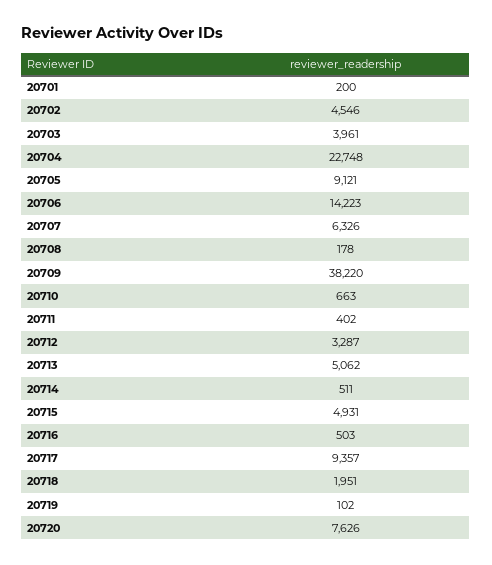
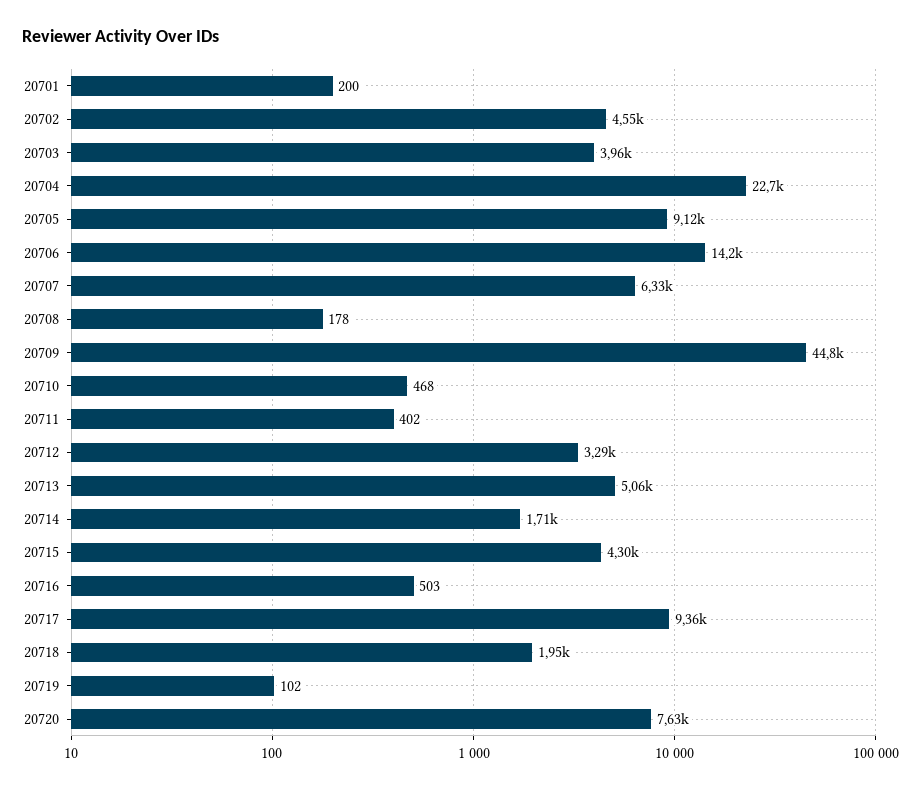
  {
    "20701": 200,
    "20702": 4546,
    "20703": 3961,
    "20704": 22748,
    "20705": 9121,
    "20706": 14223,
    "20707": 6326,
    "20708": 178,
-   "20709": 38220,
+   "20709": 44800,
-   "20710": 663,
+   "20710": 468,
    "20711": 402,
    "20712": 3287,
    "20713": 5062,
-   "20714": 511,
+   "20714": 1710,
-   "20715": 4931,
+   "20715": 4300,
    "20716": 503,
    "20717": 9357,
    "20718": 1951,
    "20719": 102,
    "20720": 7626
  }

